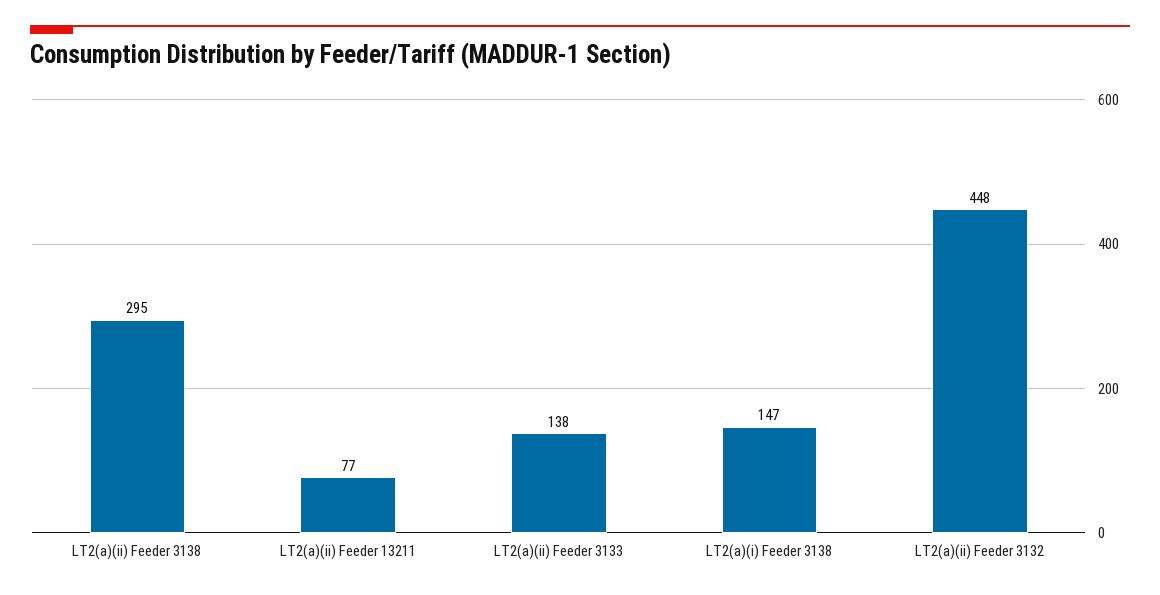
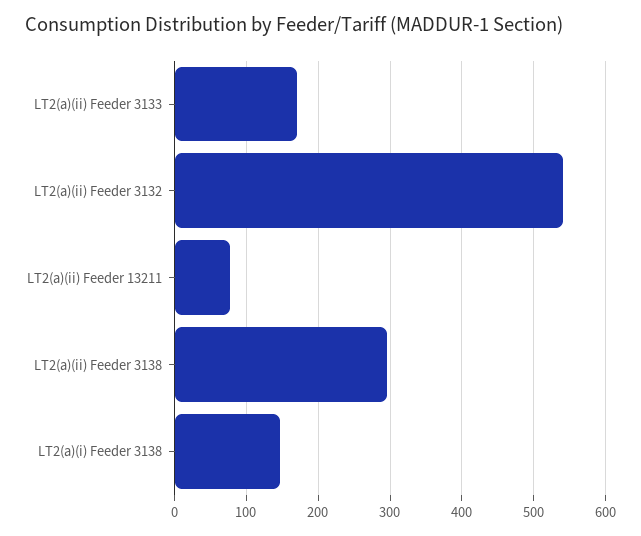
  {
    "LT2(a)(ii) Feeder 3138": 295,
    "LT2(a)(ii) Feeder 13211": 77,
-   "LT2(a)(ii) Feeder 3133": 138,
+   "LT2(a)(ii) Feeder 3133": 170,
    "LT2(a)(i) Feeder 3138": 147,
-   "LT2(a)(ii) Feeder 3132": 448
+   "LT2(a)(ii) Feeder 3132": 540
  }

